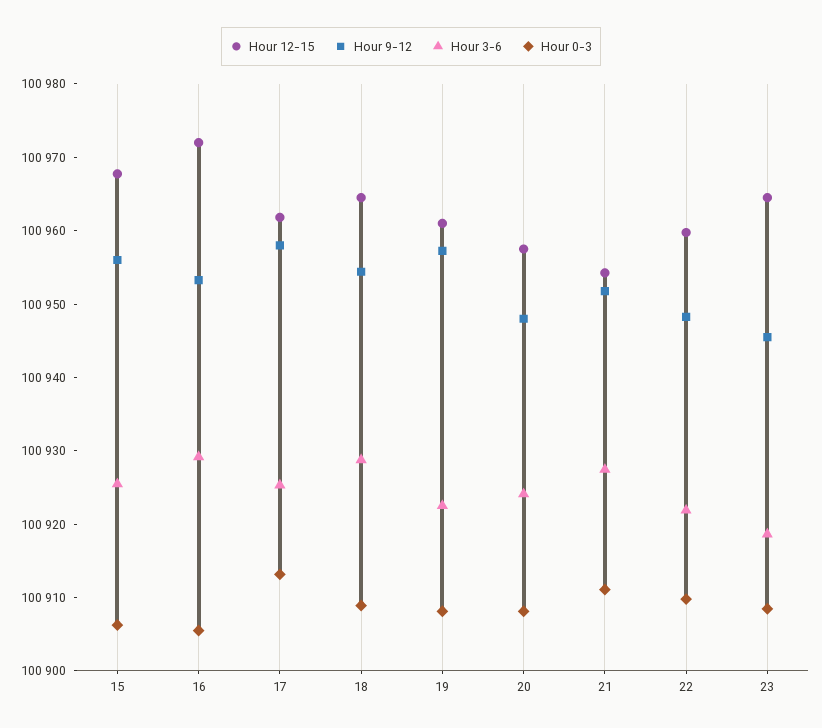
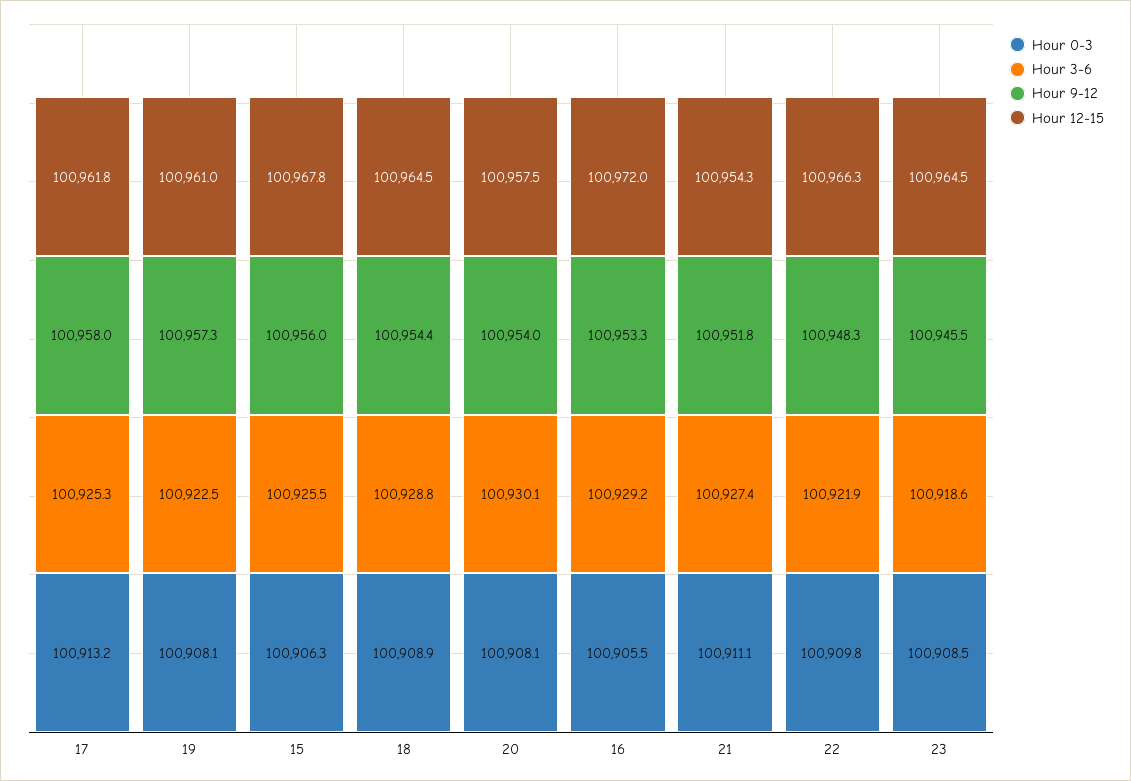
  {
    "Hour 12-15": {
      "15": 100967.8,
      "16": 100972,
      "17": 100961.8,
      "18": 100964.5,
      "19": 100961,
      "20": 100957.5,
      "21": 100954.3,
-     "22": 100960,
+     "22": 100966.3,
      "23": 100964.5
    },
    "Hour 9-12": {
      "15": 100956,
      "16": 100953.3,
      "17": 100958,
      "18": 100954.4,
      "19": 100957.3,
-     "20": 100948,
+     "20": 100954,
      "21": 100951.8,
      "22": 100948.3,
      "23": 100945.5
    },
    "Hour 3-6": {
      "15": 100925.5,
      "16": 100929.2,
      "17": 100925.3,
      "18": 100928.8,
      "19": 100922.5,
-     "20": 100924,
+     "20": 100930.1,
      "21": 100927.4,
      "22": 100921.9,
      "23": 100918.6
    },
    "Hour 0-3": {
      "15": 100906.3,
      "16": 100905.5,
      "17": 100913.2,
      "18": 100908.9,
      "19": 100908.1,
      "20": 100908.1,
      "21": 100911.1,
      "22": 100909.8,
      "23": 100908.5
    }
  }

